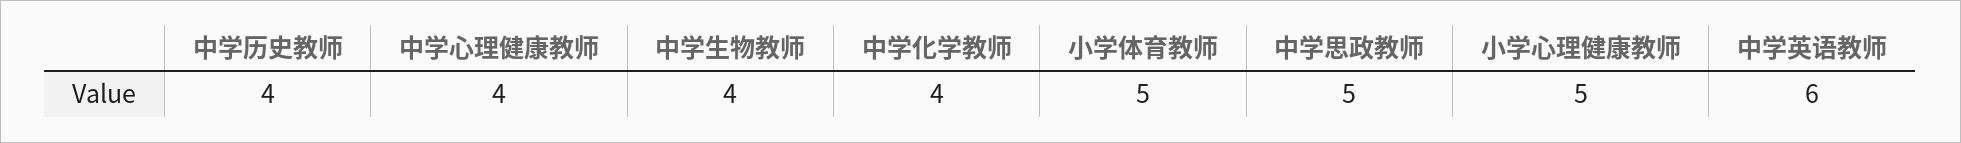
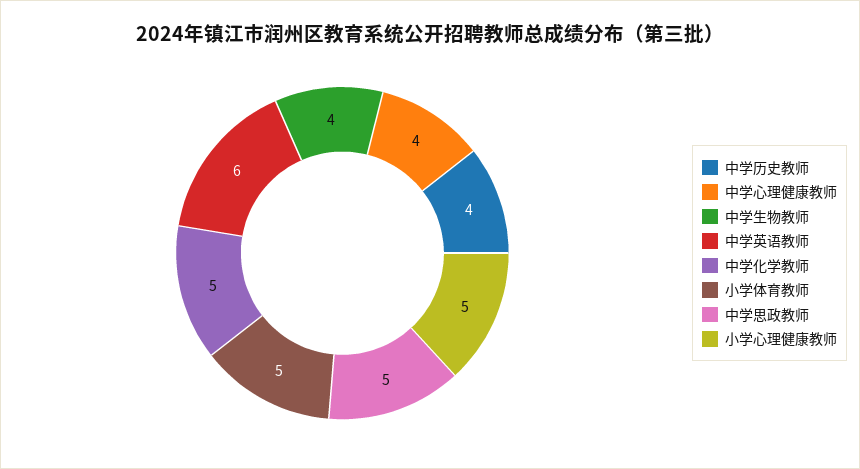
  {
    "中学历史教师": 4,
    "中学心理健康教师": 4,
    "中学生物教师": 4,
-   "中学化学教师": 4,
+   "中学化学教师": 5,
    "小学体育教师": 5,
    "中学思政教师": 5,
    "小学心理健康教师": 5,
    "中学英语教师": 6
  }

